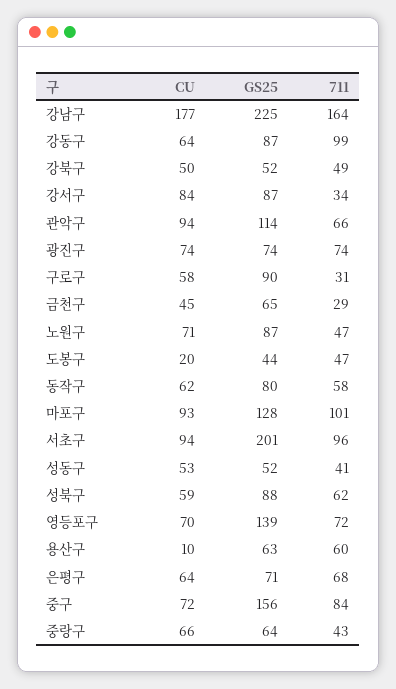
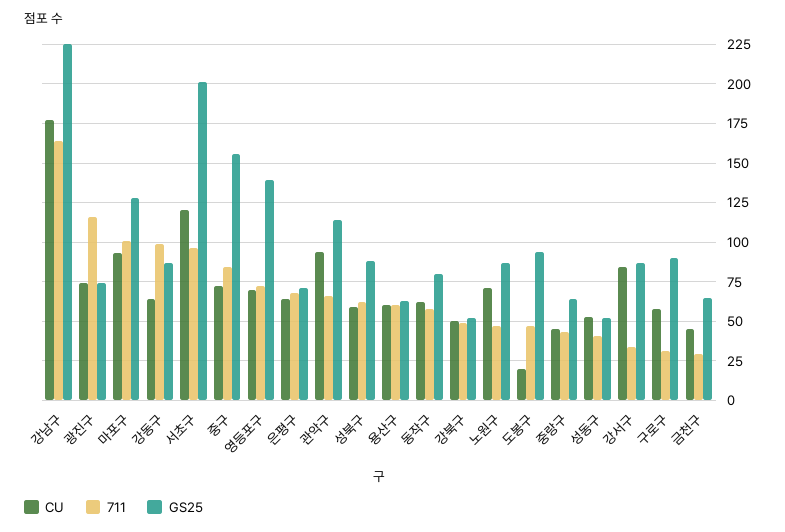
  {
    "CU": {
      "강남구": 177,
      "강동구": 64,
      "강북구": 50,
      "강서구": 84,
      "관악구": 94,
      "광진구": 74,
      "구로구": 58,
      "금천구": 45,
      "노원구": 71,
      "도봉구": 20,
      "동작구": 62,
      "마포구": 93,
-     "서초구": 94,
+     "서초구": 120,
      "성동구": 53,
      "성북구": 59,
      "영등포구": 70,
-     "용산구": 10,
+     "용산구": 60,
      "은평구": 64,
      "중구": 72,
-     "중랑구": 66
+     "중랑구": 45
    },
    "GS25": {
      "강남구": 225,
      "강동구": 87,
      "강북구": 52,
      "강서구": 87,
      "관악구": 114,
      "광진구": 74,
      "구로구": 90,
      "금천구": 65,
      "노원구": 87,
-     "도봉구": 44,
+     "도봉구": 95,
      "동작구": 80,
      "마포구": 128,
      "서초구": 201,
      "성동구": 52,
      "성북구": 88,
      "영등포구": 139,
      "용산구": 63,
      "은평구": 71,
      "중구": 156,
      "중랑구": 64
    },
    "711": {
      "강남구": 164,
      "강동구": 99,
      "강북구": 49,
      "강서구": 34,
      "관악구": 66,
-     "광진구": 74,
+     "광진구": 115,
      "구로구": 31,
      "금천구": 29,
      "노원구": 47,
      "도봉구": 47,
      "동작구": 58,
      "마포구": 101,
      "서초구": 96,
      "성동구": 41,
      "성북구": 62,
      "영등포구": 72,
      "용산구": 60,
      "은평구": 68,
      "중구": 84,
      "중랑구": 43
    }
  }

